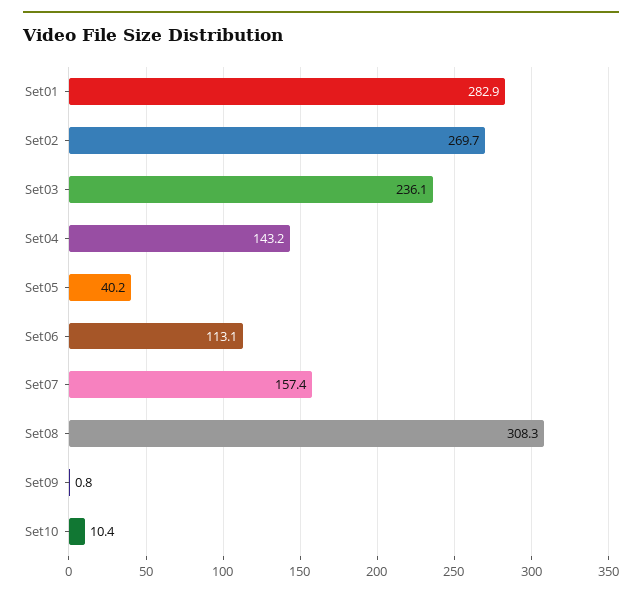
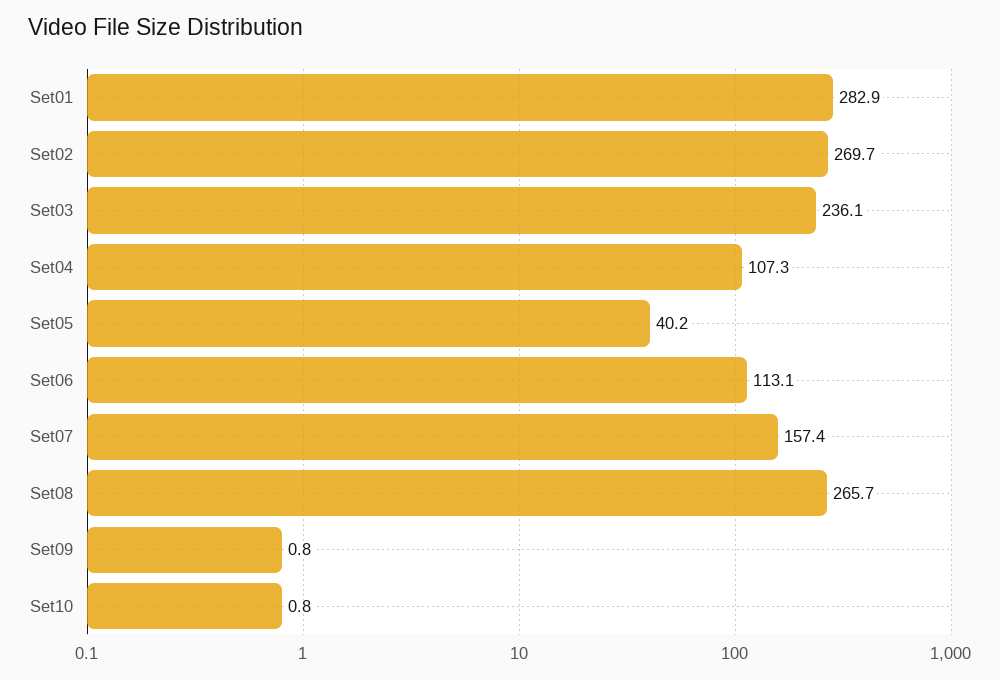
  {
    "Set01": 282.9,
    "Set02": 269.7,
    "Set03": 236.1,
-   "Set04": 143.2,
+   "Set04": 107.3,
    "Set05": 40.2,
    "Set06": 113.1,
    "Set07": 157.4,
-   "Set08": 308.3,
+   "Set08": 265.7,
    "Set09": 0.8,
-   "Set10": 10.4
+   "Set10": 0.8
  }

